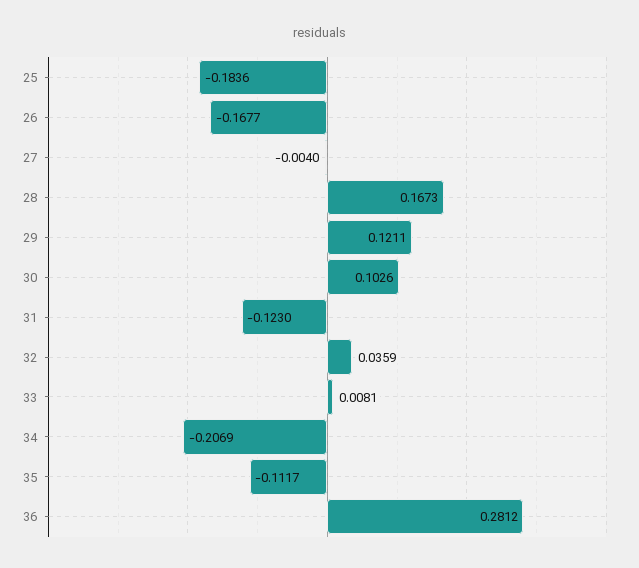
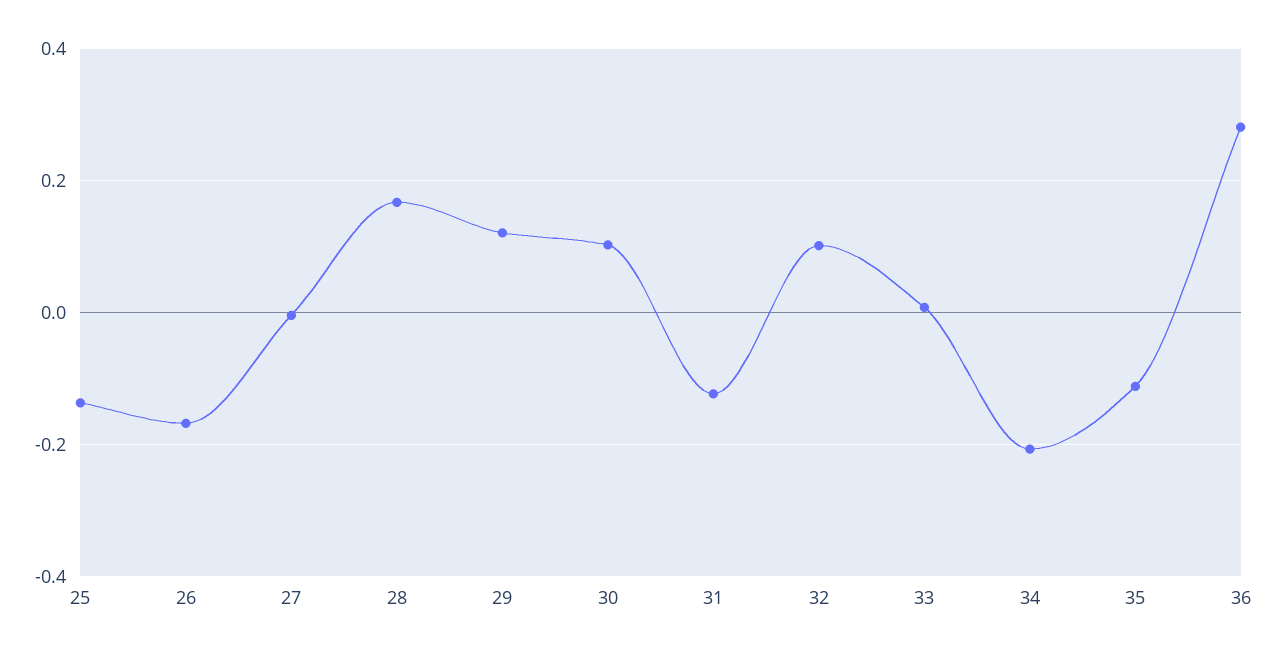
  {
-   "25": -0.1836,
+   "25": -0.14,
    "26": -0.1677,
    "27": -0.004,
    "28": 0.1673,
    "29": 0.1211,
    "30": 0.1026,
    "31": -0.123,
-   "32": 0.0359,
+   "32": 0.1,
    "33": 0.0081,
    "34": -0.2069,
    "35": -0.1117,
    "36": 0.2812
  }

